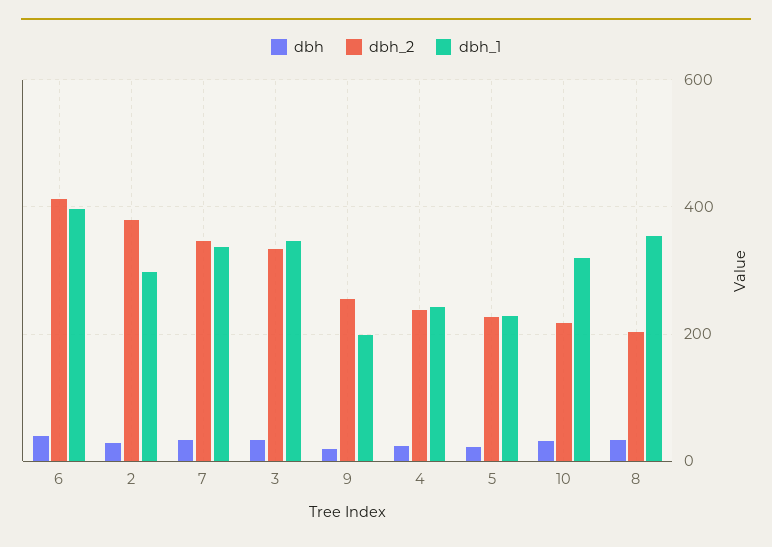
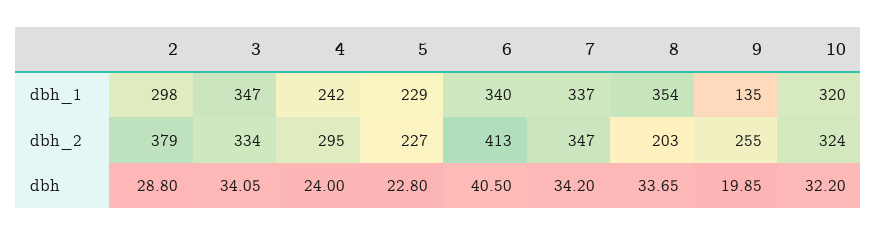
  {
    "dbh": {
      "6": 40.5,
      "2": 28.8,
      "7": 34.2,
      "3": 34.05,
      "9": 19.85,
      "4": 24,
      "5": 22.8,
      "10": 32.2,
      "8": 33.65
    },
    "dbh_2": {
      "6": 413,
      "2": 379,
      "7": 347,
      "3": 334,
      "9": 255,
-     "4": 240,
+     "4": 295,
      "5": 227,
-     "10": 220,
+     "10": 324,
      "8": 203
    },
    "dbh_1": {
-     "6": 400,
+     "6": 340,
      "2": 298,
      "7": 337,
      "3": 347,
-     "9": 200,
+     "9": 135,
      "4": 242,
      "5": 229,
      "10": 320,
      "8": 354
    }
  }

